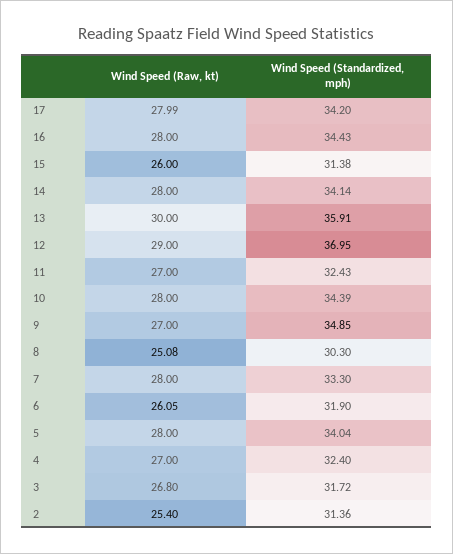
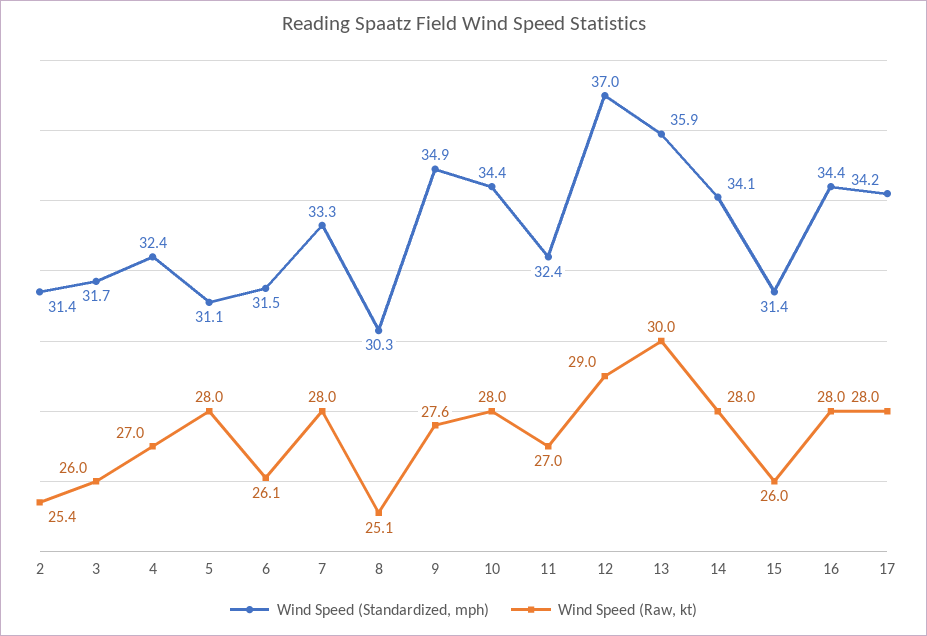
  {
    "Wind Speed (Raw, kt)": {
      "17": 27.99,
      "16": 28,
      "15": 26,
      "14": 28,
      "13": 30,
      "12": 29,
      "11": 27,
      "10": 28,
-     "9": 27,
+     "9": 27.6,
      "8": 25.08,
      "7": 28,
      "6": 26.05,
      "5": 28,
      "4": 27,
-     "3": 26.8,
+     "3": 26,
      "2": 25.4
    },
    "Wind Speed (Standardized, mph)": {
      "17": 34.2,
      "16": 34.43,
      "15": 31.38,
      "14": 34.14,
      "13": 35.91,
      "12": 36.95,
      "11": 32.43,
      "10": 34.39,
      "9": 34.85,
      "8": 30.3,
      "7": 33.3,
-     "6": 31.9,
+     "6": 31.5,
-     "5": 34.04,
+     "5": 31.1,
      "4": 32.4,
      "3": 31.72,
      "2": 31.36
    }
  }

